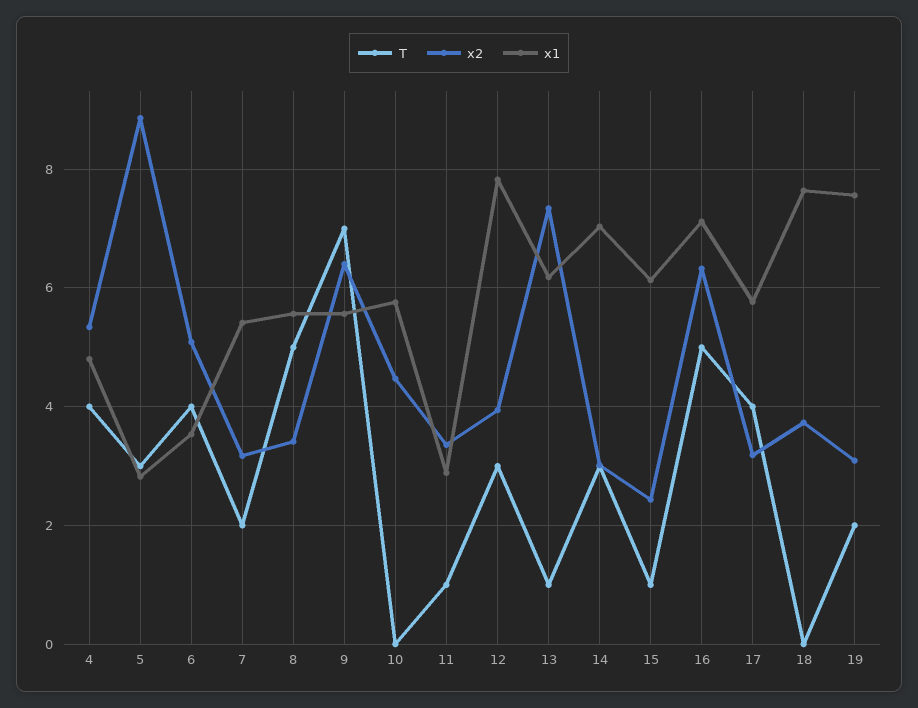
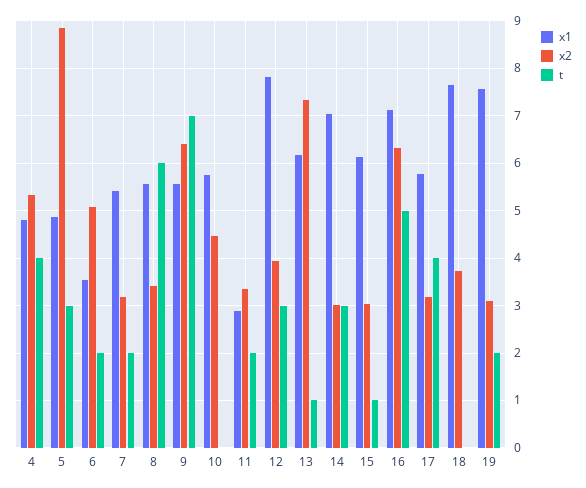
  {
    "T": {
      "4": 4,
      "5": 3,
-     "6": 4,
+     "6": 2,
      "7": 2,
-     "8": 5,
+     "8": 6,
      "9": 7,
      "10": 0,
-     "11": 1,
+     "11": 2,
      "12": 3,
      "13": 1,
      "14": 3,
      "15": 1,
      "16": 5,
      "17": 4,
      "18": 0,
      "19": 2
    },
    "x2": {
      "4": 5.4,
      "5": 8.8,
      "6": 5,
      "7": 3.2,
      "8": 3.4,
      "9": 6.4,
      "10": 4.4,
      "11": 3.4,
      "12": 4,
      "13": 7.4,
      "14": 3,
-     "15": 2.4,
+     "15": 3,
      "16": 6.4,
      "17": 3.2,
      "18": 3.8,
      "19": 3
    },
    "x1": {
      "4": 4.8,
-     "5": 2.8,
+     "5": 4.8,
      "6": 3.6,
      "7": 5.4,
      "8": 5.6,
      "9": 5.6,
      "10": 5.8,
      "11": 2.8,
      "12": 7.8,
      "13": 6.2,
      "14": 7,
      "15": 6.2,
      "16": 7.2,
      "17": 5.8,
      "18": 7.6,
      "19": 7.6
    }
  }

